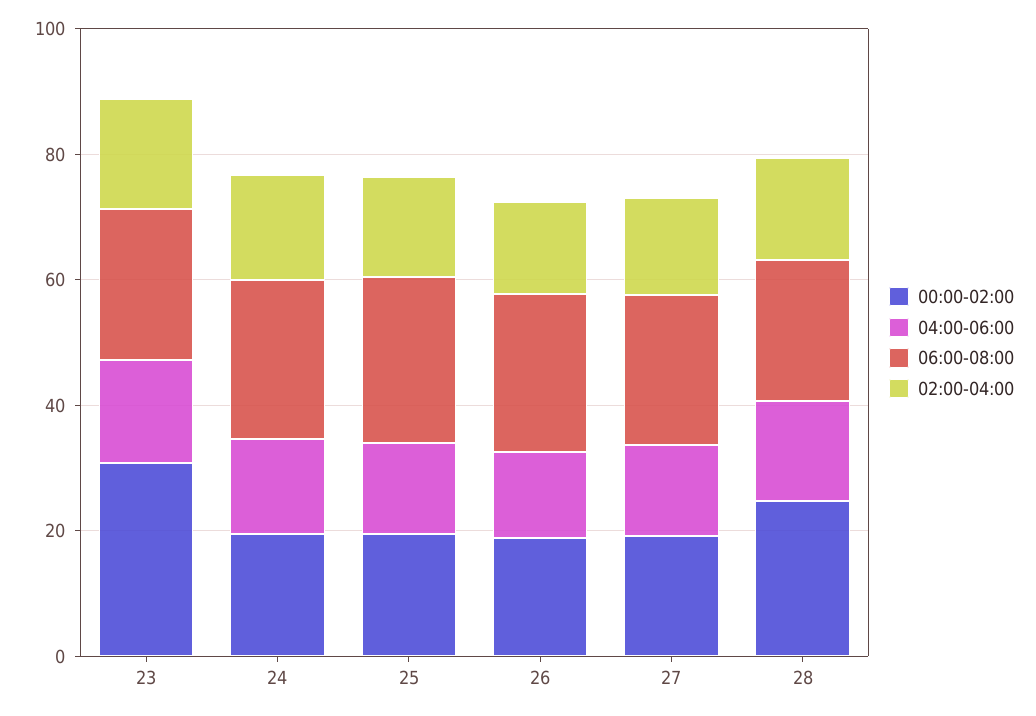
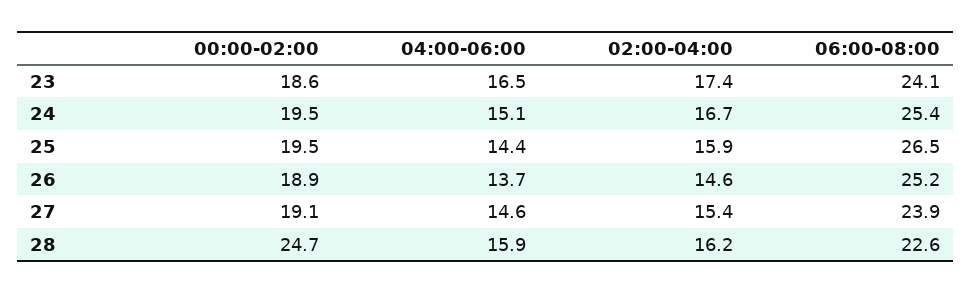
  {
    "00:00-02:00": {
-     "23": 30,
+     "23": 18.6,
      "24": 19.5,
      "25": 19.5,
      "26": 18.9,
      "27": 19.1,
      "28": 24.7
    },
    "04:00-06:00": {
      "23": 16.5,
      "24": 15.1,
      "25": 14.4,
      "26": 13.7,
      "27": 14.6,
      "28": 15.9
    },
    "06:00-08:00": {
      "23": 24.1,
      "24": 25.4,
      "25": 26.5,
      "26": 25.2,
      "27": 23.9,
      "28": 22.6
    },
    "02:00-04:00": {
      "23": 17.4,
      "24": 16.7,
      "25": 15.9,
      "26": 14.6,
      "27": 15.4,
      "28": 16.2
    }
  }

